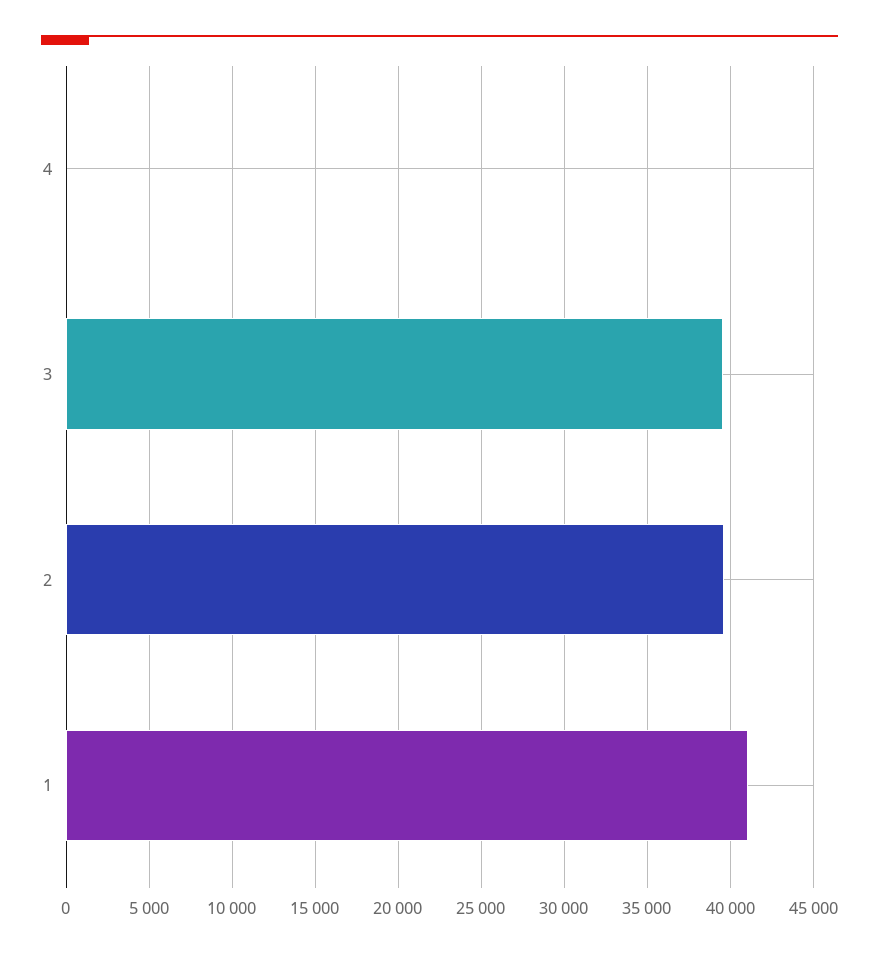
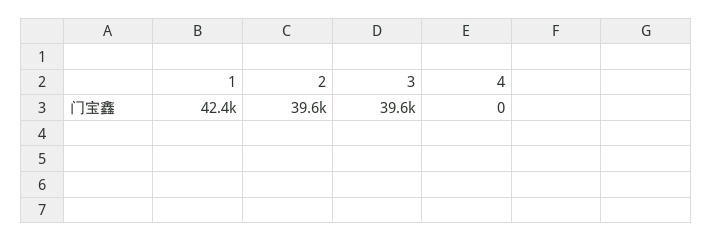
  {
    "4": 0,
    "3": 39600,
    "2": 39600,
-   "1": 41000
+   "1": 42400
  }

